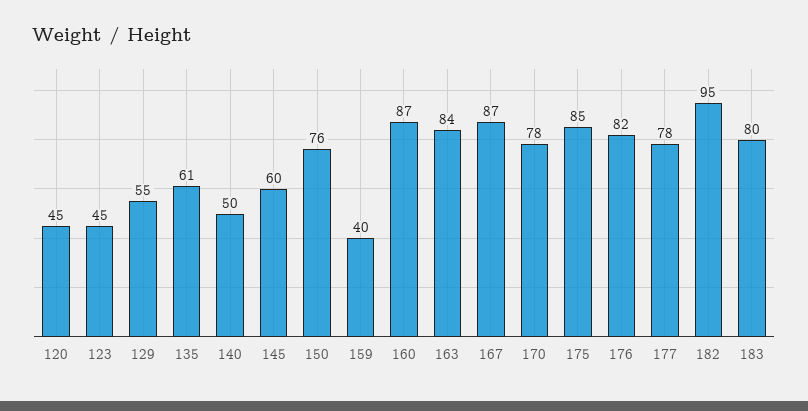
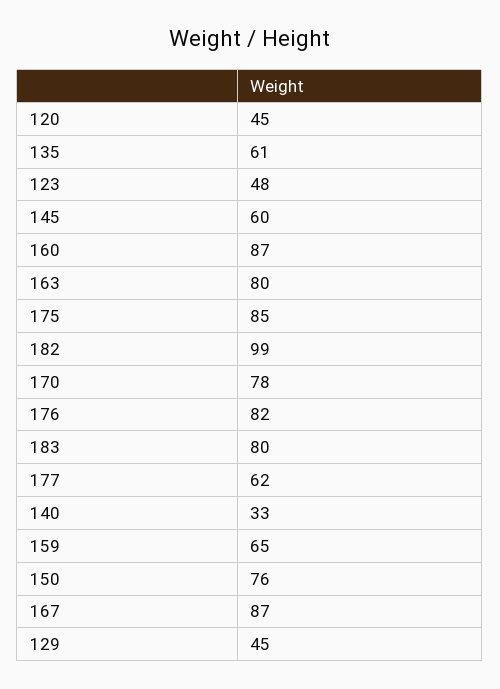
  {
    "120": 45,
-   "123": 45,
+   "123": 48,
-   "129": 55,
+   "129": 45,
    "135": 61,
-   "140": 50,
+   "140": 33,
    "145": 60,
    "150": 76,
-   "159": 40,
+   "159": 65,
    "160": 87,
-   "163": 84,
+   "163": 80,
    "167": 87,
    "170": 78,
    "175": 85,
    "176": 82,
-   "177": 78,
+   "177": 62,
-   "182": 95,
+   "182": 99,
    "183": 80
  }

